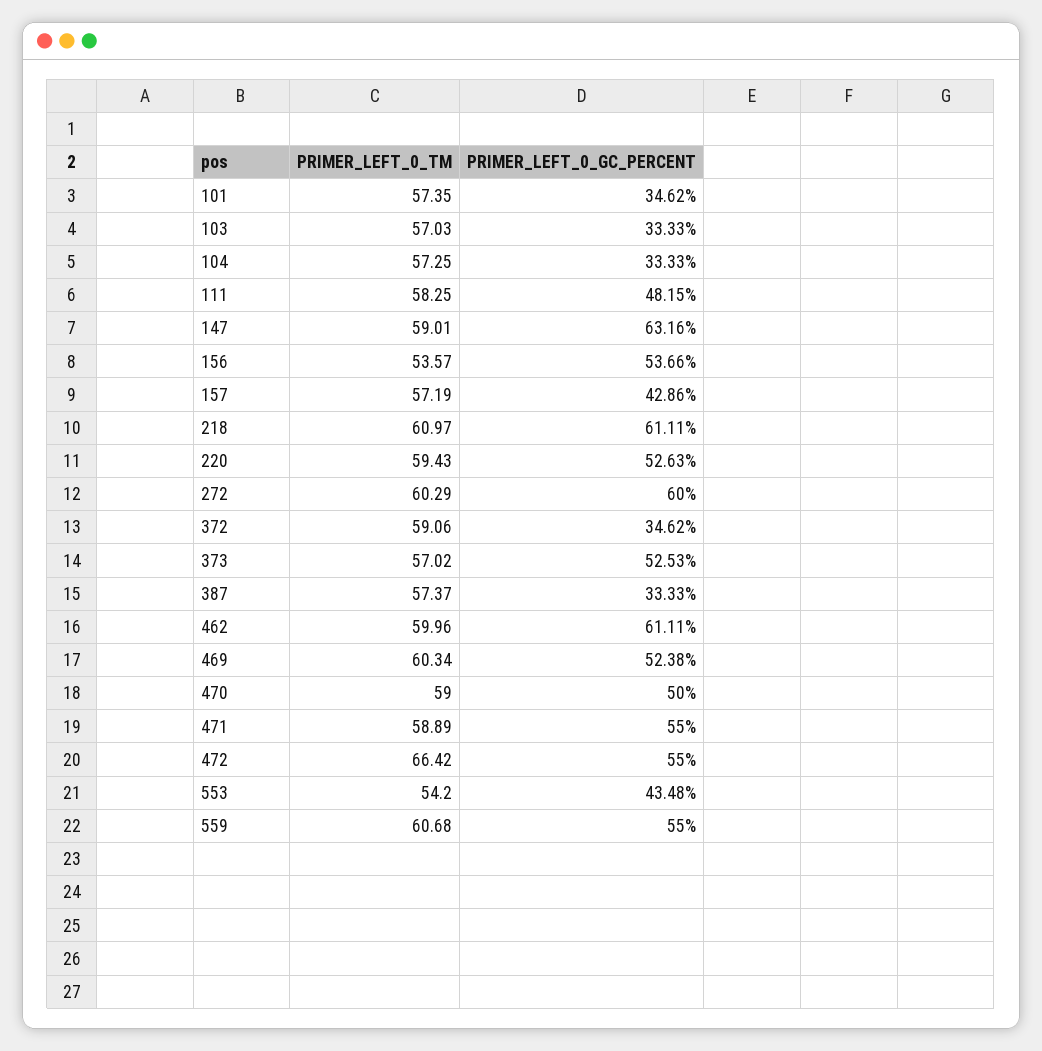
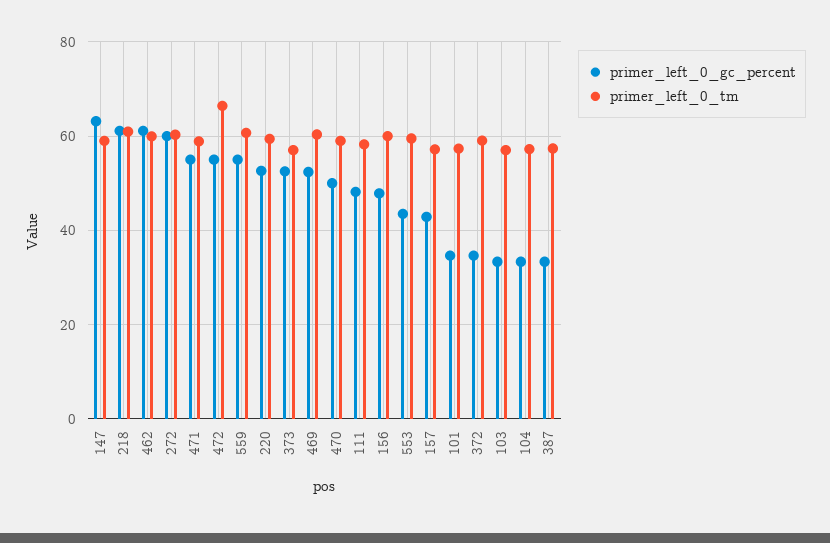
  {
    "PRIMER_LEFT_0_TM": {
      "101": 57.35,
      "103": 57.03,
      "104": 57.25,
      "111": 58.25,
      "147": 59.01,
-     "156": 53.57,
+     "156": 60,
      "157": 57.19,
      "218": 60.97,
      "220": 59.43,
      "272": 60.29,
      "372": 59.06,
      "373": 57.02,
      "387": 57.37,
      "462": 59.96,
      "469": 60.34,
      "470": 59,
      "471": 58.89,
      "472": 66.42,
-     "553": 54.2,
+     "553": 60,
      "559": 60.68
    },
    "PRIMER_LEFT_0_GC_PERCENT": {
      "101": 34.62,
      "103": 33.33,
      "104": 33.33,
      "111": 48.15,
      "147": 63.16,
-     "156": 53.66,
+     "156": 48,
      "157": 42.86,
      "218": 61.11,
      "220": 52.63,
      "272": 60,
      "372": 34.62,
      "373": 52.53,
      "387": 33.33,
      "462": 61.11,
      "469": 52.38,
      "470": 50,
      "471": 55,
      "472": 55,
      "553": 43.48,
      "559": 55
    }
  }

